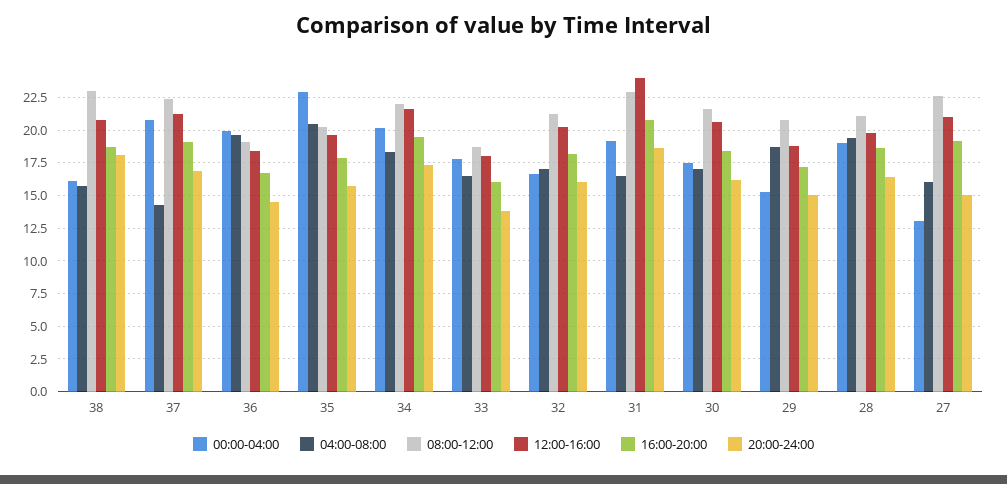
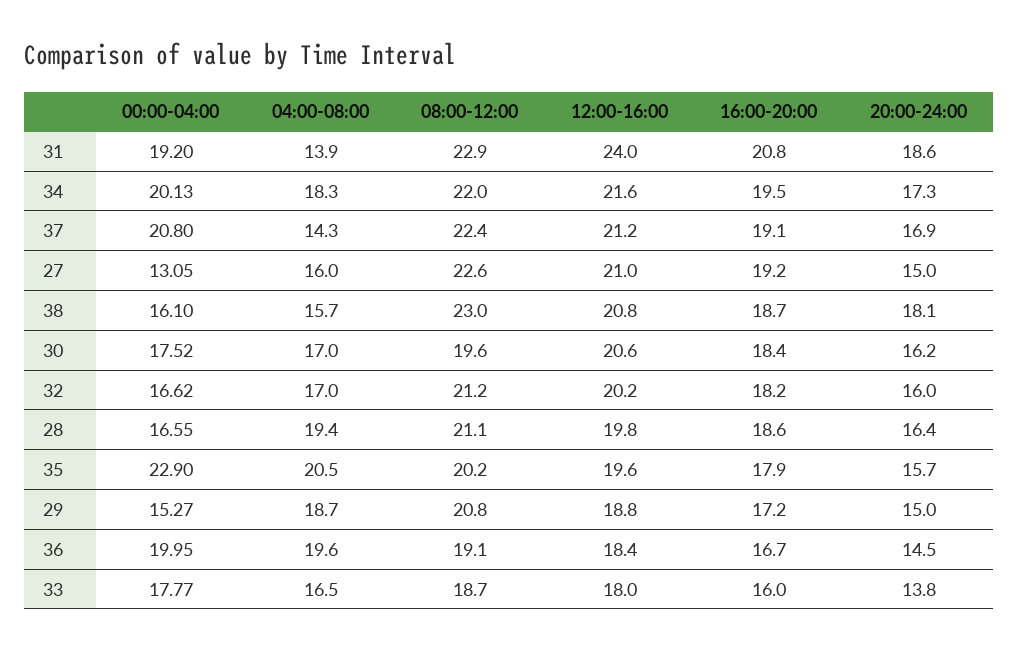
  {
    "00:00-04:00": {
      "38": 16.1,
      "37": 20.8,
      "36": 19.95,
      "35": 22.9,
      "34": 20.13,
      "33": 17.77,
      "32": 16.62,
      "31": 19.2,
      "30": 17.52,
      "29": 15.27,
-     "28": 19,
+     "28": 16.55,
      "27": 13.05
    },
    "04:00-08:00": {
      "38": 15.7,
      "37": 14.3,
      "36": 19.6,
      "35": 20.5,
      "34": 18.3,
      "33": 16.5,
      "32": 17,
-     "31": 16.5,
+     "31": 13.9,
      "30": 17,
      "29": 18.7,
      "28": 19.4,
      "27": 16
    },
    "08:00-12:00": {
      "38": 23,
      "37": 22.4,
      "36": 19.1,
      "35": 20.2,
      "34": 22,
      "33": 18.7,
      "32": 21.2,
      "31": 22.9,
-     "30": 21.5,
+     "30": 19.6,
      "29": 20.8,
      "28": 21.1,
      "27": 22.6
    },
    "12:00-16:00": {
      "38": 20.8,
      "37": 21.2,
      "36": 18.4,
      "35": 19.6,
      "34": 21.6,
      "33": 18,
      "32": 20.2,
      "31": 24,
      "30": 20.6,
      "29": 18.8,
      "28": 19.8,
      "27": 21
    },
    "16:00-20:00": {
      "38": 18.7,
      "37": 19.1,
      "36": 16.7,
      "35": 17.9,
      "34": 19.5,
      "33": 16,
      "32": 18.2,
      "31": 20.8,
      "30": 18.4,
      "29": 17.2,
      "28": 18.6,
      "27": 19.2
    },
    "20:00-24:00": {
      "38": 18.1,
      "37": 16.9,
      "36": 14.5,
      "35": 15.7,
      "34": 17.3,
      "33": 13.8,
      "32": 16,
      "31": 18.6,
      "30": 16.2,
      "29": 15,
      "28": 16.4,
      "27": 15
    }
  }

